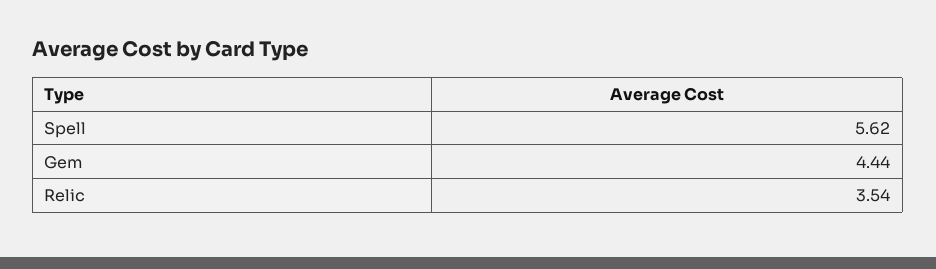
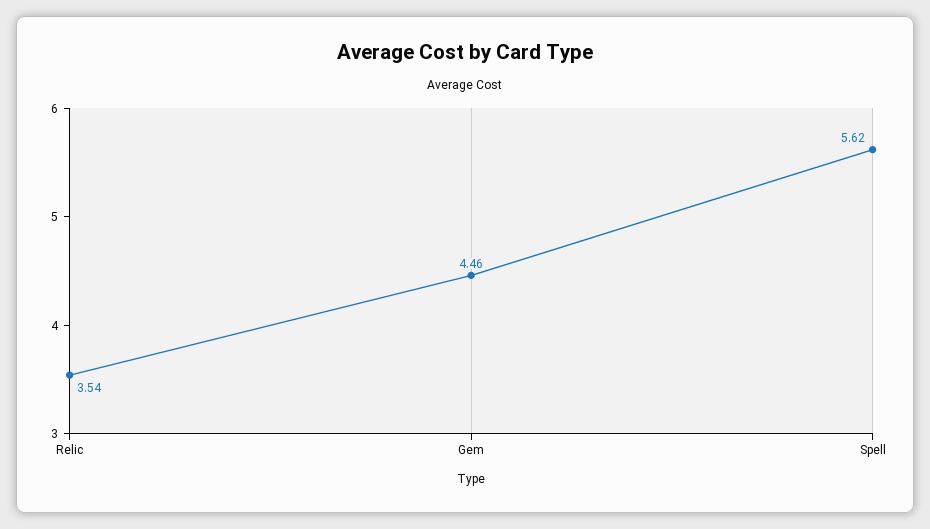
  {
    "Spell": 5.62,
-   "Gem": 4.44,
+   "Gem": 4.46,
    "Relic": 3.54
  }

